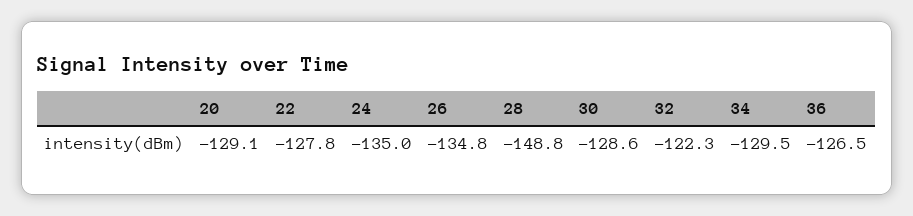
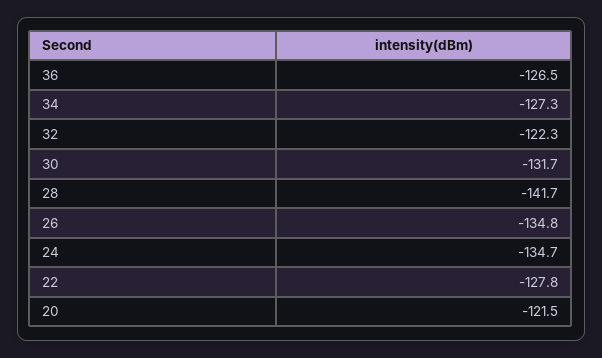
  {
-   "20": -129.1,
+   "20": -121.5,
    "22": -127.8,
-   "24": -135,
+   "24": -134.7,
    "26": -134.8,
-   "28": -148.8,
+   "28": -141.7,
-   "30": -128.6,
+   "30": -131.7,
    "32": -122.3,
-   "34": -129.5,
+   "34": -127.3,
    "36": -126.5
  }

